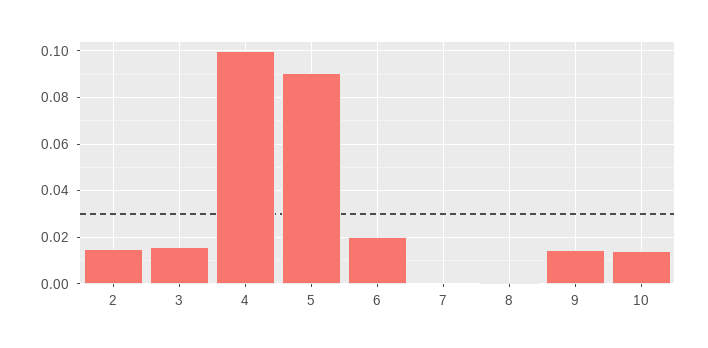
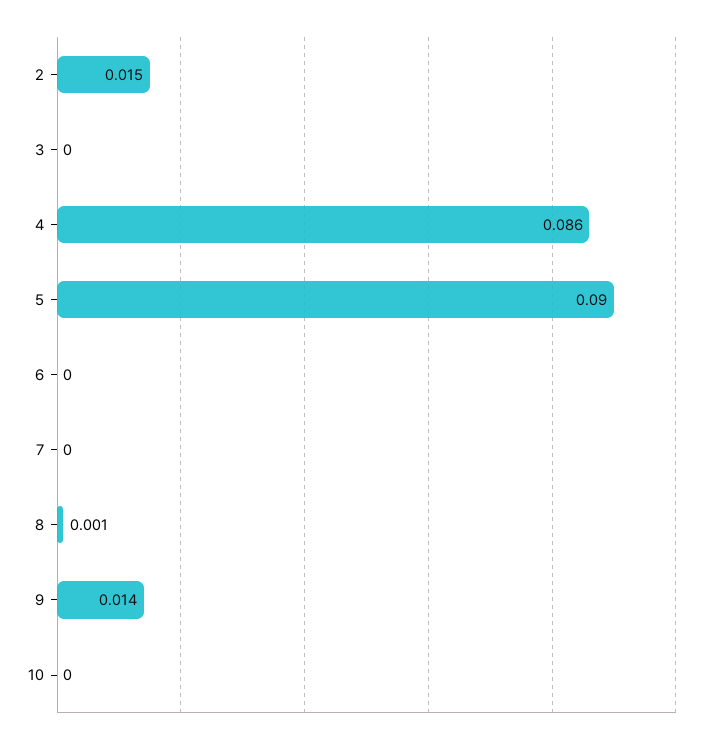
  {
    "2": 0.015,
-   "3": 0.015,
+   "3": 0,
-   "4": 0.1,
+   "4": 0.086,
    "5": 0.09,
-   "6": 0.02,
+   "6": 0,
    "7": 0,
    "8": 0.001,
    "9": 0.014,
-   "10": 0.015
+   "10": 0
  }

